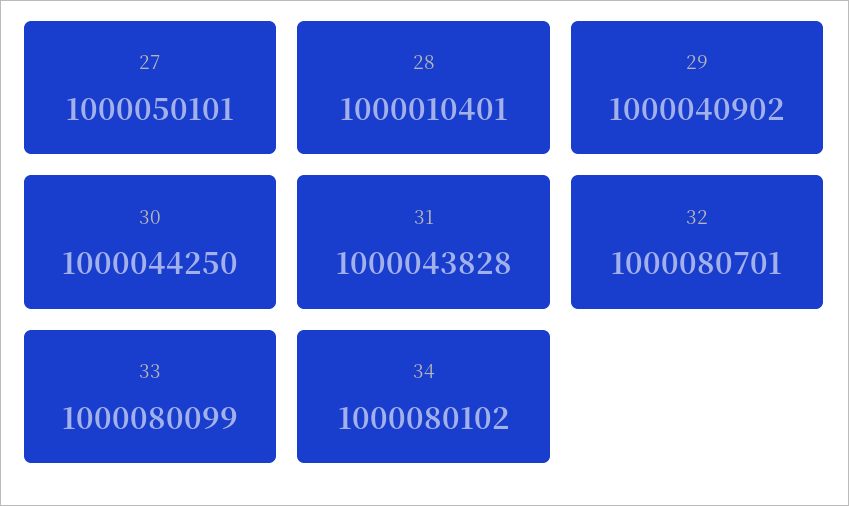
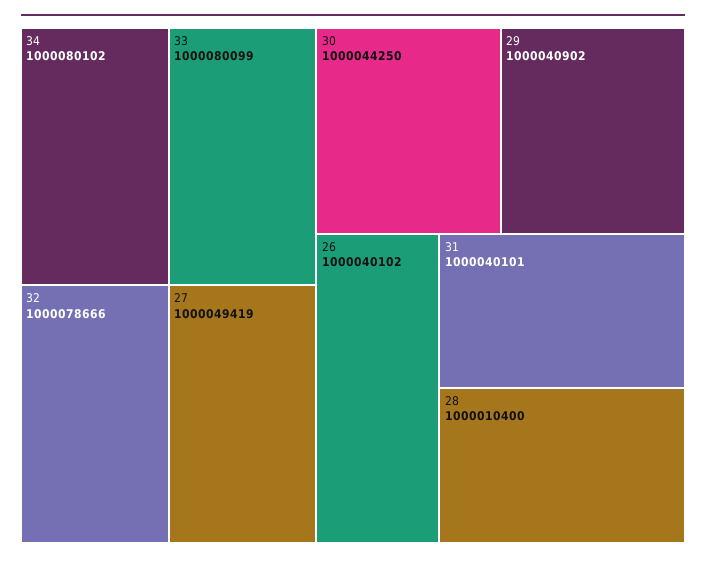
  {
-   "27": 1000050101,
+   "27": 1000049419,
-   "28": 1000010401,
+   "28": 1000010400,
    "29": 1000040902,
    "30": 1000044250,
-   "31": 1000043828,
+   "31": 1000040101,
-   "32": 1000080701,
+   "32": 1000078666,
    "33": 1000080099,
-   "34": 1000080102
+   "34": 1000080102,
+   "26": 1000040102
  }

